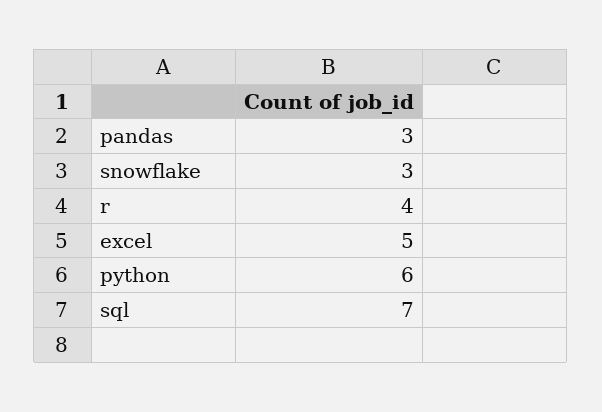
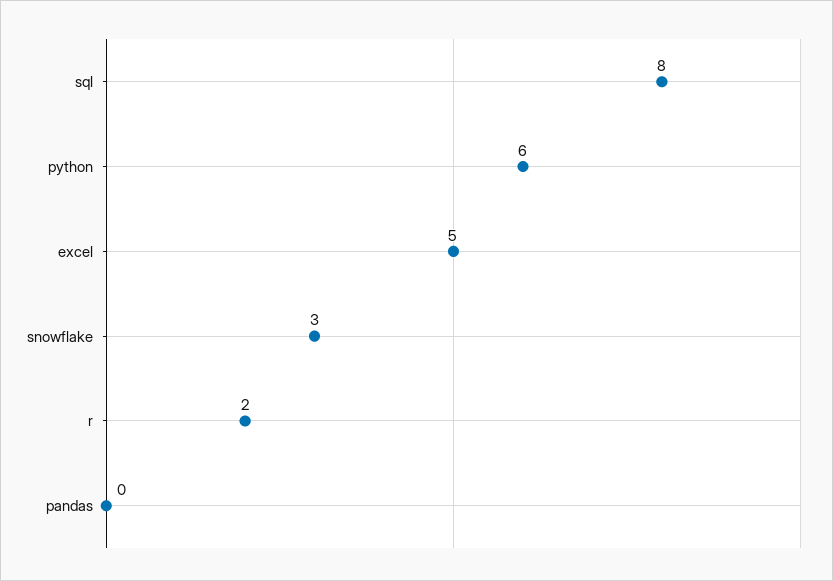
  {
-   "pandas": 3,
+   "pandas": 0,
    "snowflake": 3,
-   "r": 4,
+   "r": 2,
    "excel": 5,
    "python": 6,
-   "sql": 7
+   "sql": 8
  }

